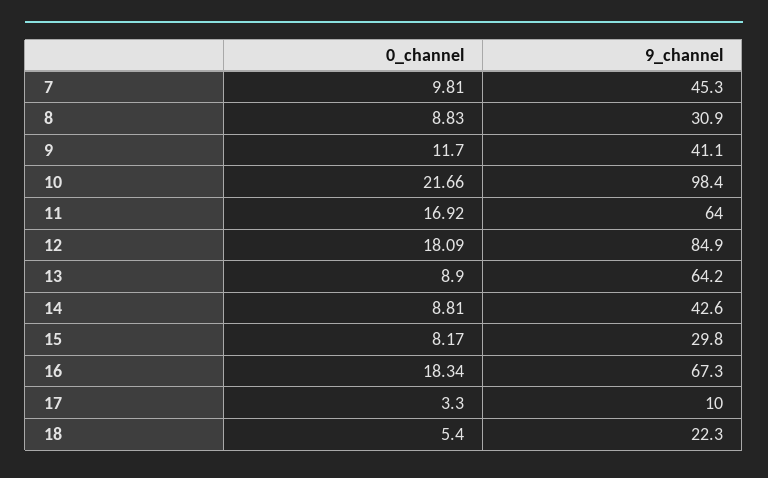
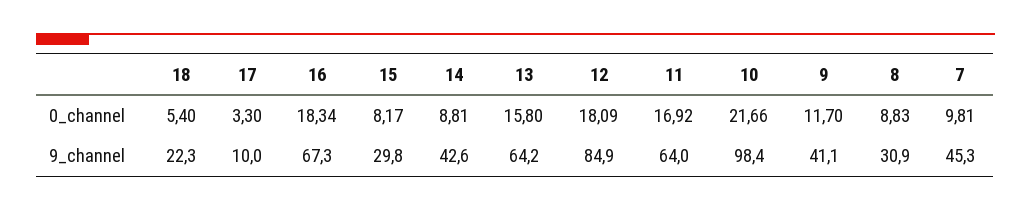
  {
    "0_channel": {
      "7": 9.81,
      "8": 8.83,
      "9": 11.7,
      "10": 21.66,
      "11": 16.92,
      "12": 18.09,
-     "13": 8.9,
+     "13": 15.8,
      "14": 8.81,
      "15": 8.17,
      "16": 18.34,
      "17": 3.3,
      "18": 5.4
    },
    "9_channel": {
      "7": 45.3,
      "8": 30.9,
      "9": 41.1,
      "10": 98.4,
      "11": 64,
      "12": 84.9,
      "13": 64.2,
      "14": 42.6,
      "15": 29.8,
      "16": 67.3,
      "17": 10,
      "18": 22.3
    }
  }

